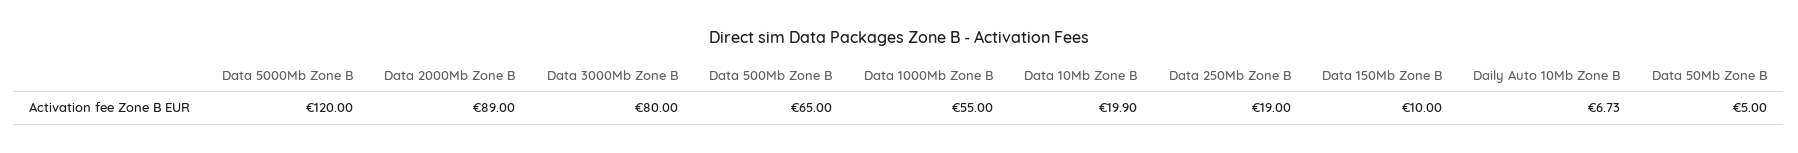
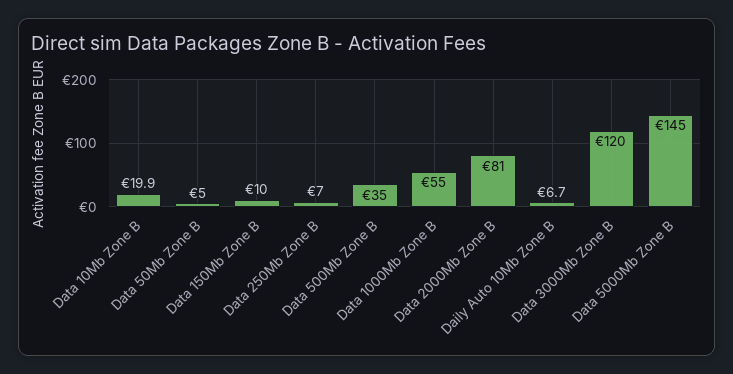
  {
-   "Data 5000Mb Zone B": 120,
+   "Data 5000Mb Zone B": 145,
-   "Data 2000Mb Zone B": 89,
+   "Data 2000Mb Zone B": 81,
-   "Data 3000Mb Zone B": 80,
+   "Data 3000Mb Zone B": 120,
-   "Data 500Mb Zone B": 65,
+   "Data 500Mb Zone B": 35,
    "Data 1000Mb Zone B": 55,
    "Data 10Mb Zone B": 19.9,
-   "Data 250Mb Zone B": 19,
+   "Data 250Mb Zone B": 7,
    "Data 150Mb Zone B": 10,
    "Daily Auto 10Mb Zone B": 6.73,
    "Data 50Mb Zone B": 5
  }

